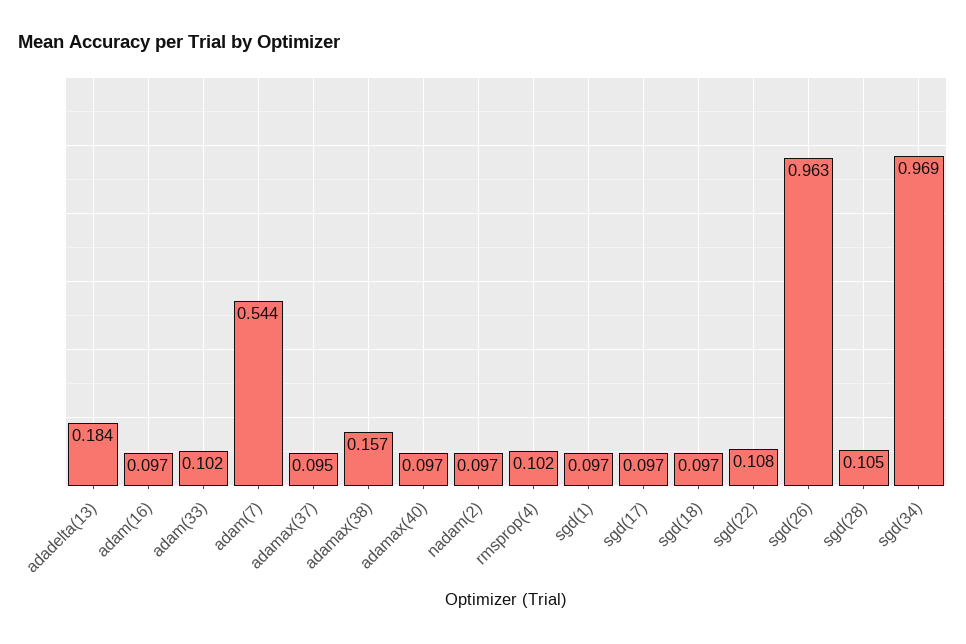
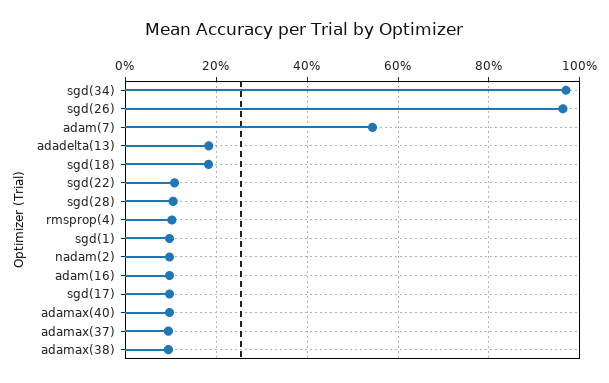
  {
    "adadelta(13)": 0.184,
    "adam(16)": 0.097,
-   "adam(33)": 0.102,
    "adam(7)": 0.544,
    "adamax(37)": 0.095,
-   "adamax(38)": 0.157,
+   "adamax(38)": 0.1,
    "adamax(40)": 0.097,
    "nadam(2)": 0.097,
    "rmsprop(4)": 0.102,
    "sgd(1)": 0.097,
    "sgd(17)": 0.097,
-   "sgd(18)": 0.097,
+   "sgd(18)": 0.18,
    "sgd(22)": 0.108,
    "sgd(26)": 0.963,
    "sgd(28)": 0.105,
    "sgd(34)": 0.969
  }

